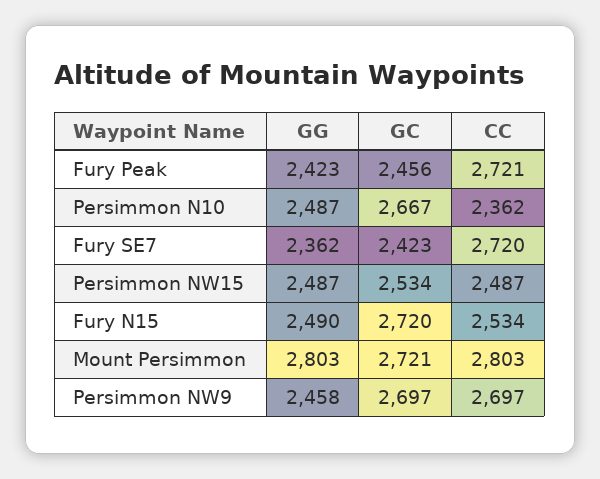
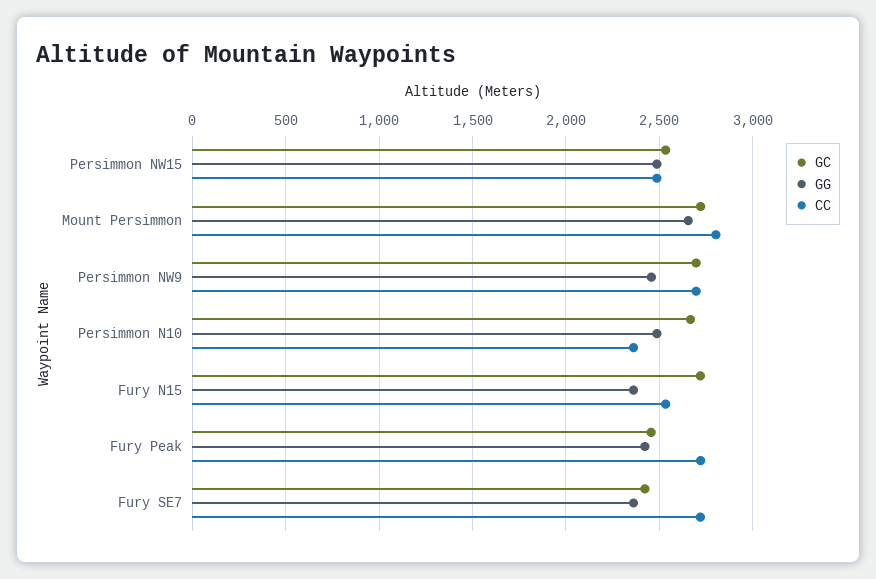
  {
    "GG": {
      "Fury Peak": 2423,
      "Persimmon N10": 2487,
      "Fury SE7": 2362,
      "Persimmon NW15": 2487,
-     "Fury N15": 2490,
+     "Fury N15": 2350,
-     "Mount Persimmon": 2803,
+     "Mount Persimmon": 2650,
      "Persimmon NW9": 2458
    },
    "GC": {
      "Fury Peak": 2456,
      "Persimmon N10": 2667,
      "Fury SE7": 2423,
      "Persimmon NW15": 2534,
      "Fury N15": 2720,
      "Mount Persimmon": 2721,
      "Persimmon NW9": 2697
    },
    "CC": {
      "Fury Peak": 2721,
      "Persimmon N10": 2362,
      "Fury SE7": 2720,
      "Persimmon NW15": 2487,
      "Fury N15": 2534,
      "Mount Persimmon": 2803,
      "Persimmon NW9": 2697
    }
  }

